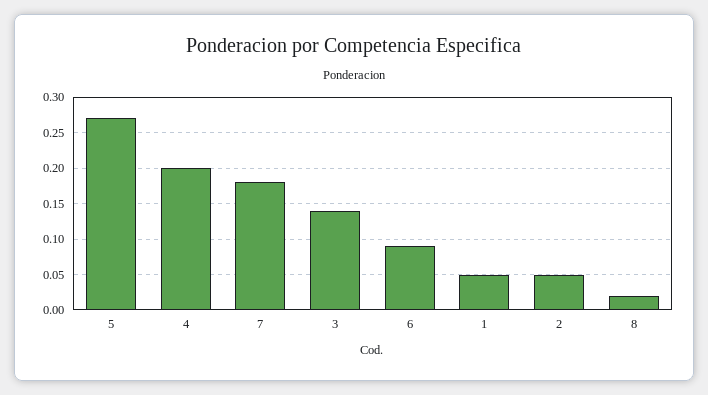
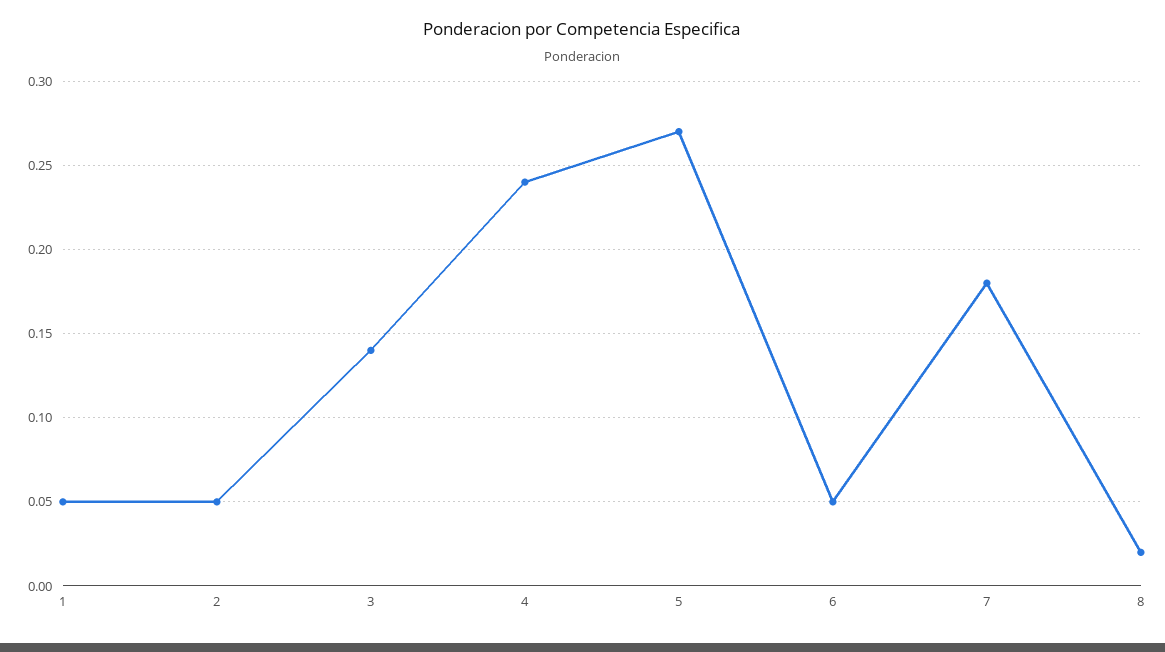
  {
    "5": 0.27,
-   "4": 0.2,
+   "4": 0.24,
    "7": 0.18,
    "3": 0.14,
-   "6": 0.09,
+   "6": 0.05,
    "1": 0.05,
    "2": 0.05,
    "8": 0.02
  }

